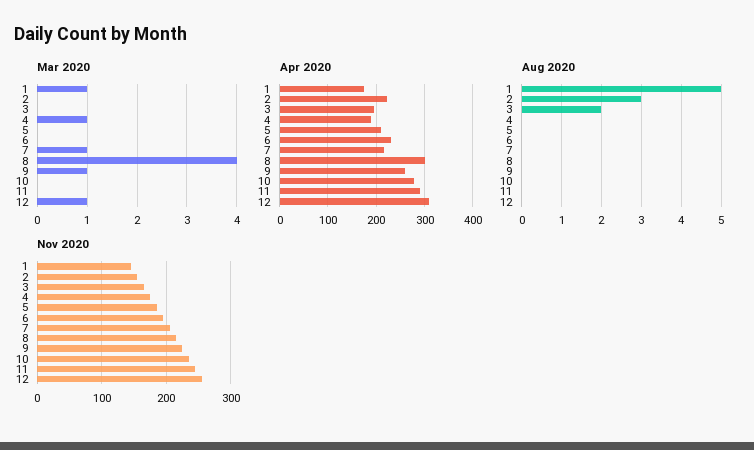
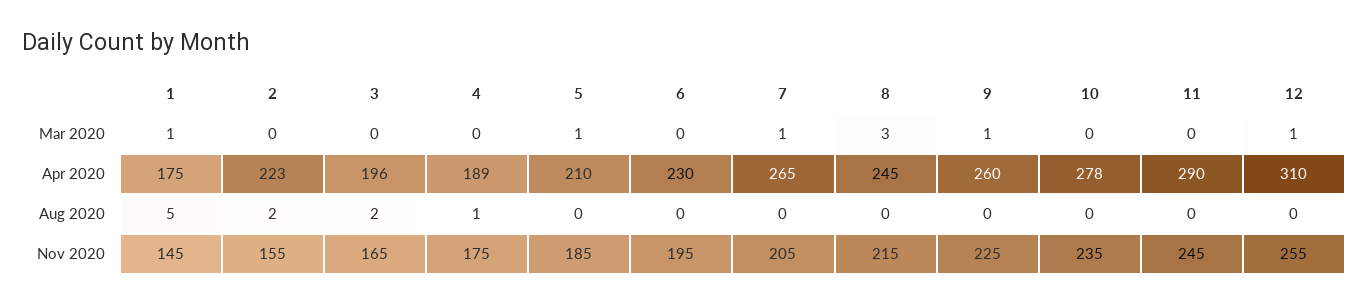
  {
    "Mar 2020": {
      "1": 1,
      "2": 0,
      "3": 0,
-     "4": 1,
+     "4": 0,
-     "5": 0,
+     "5": 1,
      "6": 0,
      "7": 1,
-     "8": 4,
+     "8": 3,
      "9": 1,
      "10": 0,
      "11": 0,
      "12": 1
    },
    "Apr 2020": {
      "1": 175,
      "2": 223,
      "3": 196,
      "4": 189,
      "5": 210,
      "6": 230,
-     "7": 220,
+     "7": 265,
-     "8": 300,
+     "8": 245,
      "9": 260,
      "10": 278,
      "11": 290,
      "12": 310
    },
    "Aug 2020": {
      "1": 5,
-     "2": 3,
+     "2": 2,
      "3": 2,
-     "4": 0,
+     "4": 1,
      "5": 0,
      "6": 0,
      "7": 0,
      "8": 0,
      "9": 0,
      "10": 0,
      "11": 0,
      "12": 0
    },
    "Nov 2020": {
      "1": 145,
      "2": 155,
      "3": 165,
      "4": 175,
      "5": 185,
      "6": 195,
      "7": 205,
      "8": 215,
      "9": 225,
      "10": 235,
      "11": 245,
      "12": 255
    }
  }

